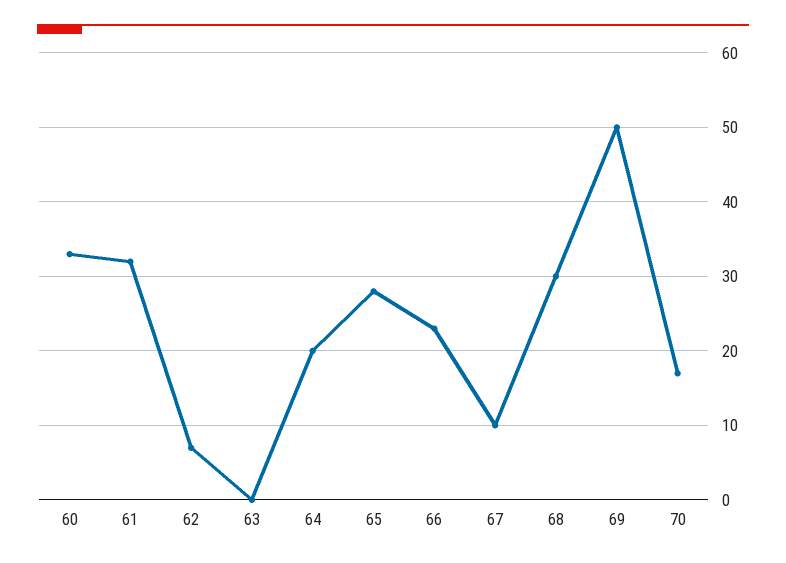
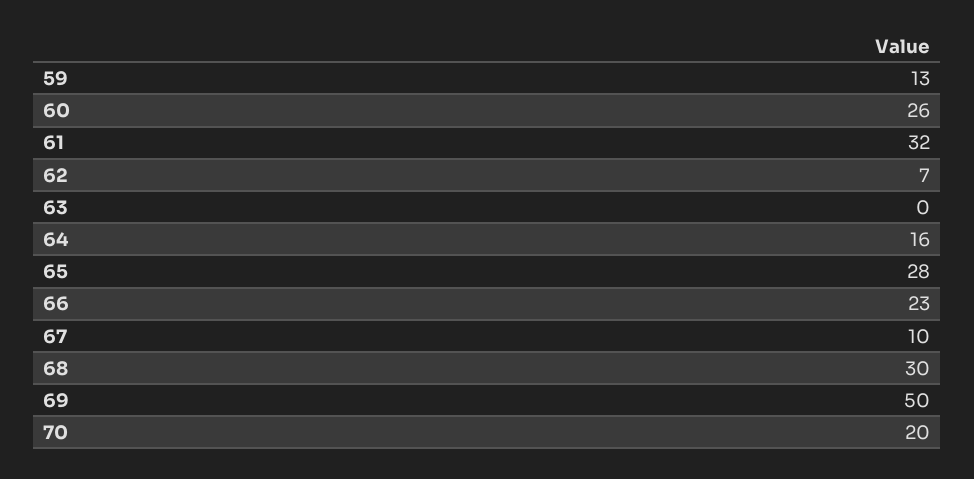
  {
-   "60": 33,
+   "60": 26,
    "61": 32,
    "62": 7,
    "63": 0,
-   "64": 20,
+   "64": 16,
    "65": 28,
    "66": 23,
    "67": 10,
    "68": 30,
    "69": 50,
-   "70": 17
+   "70": 20,
+   "59": 13
  }

